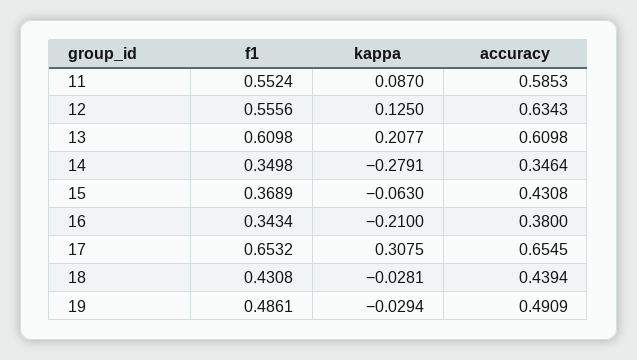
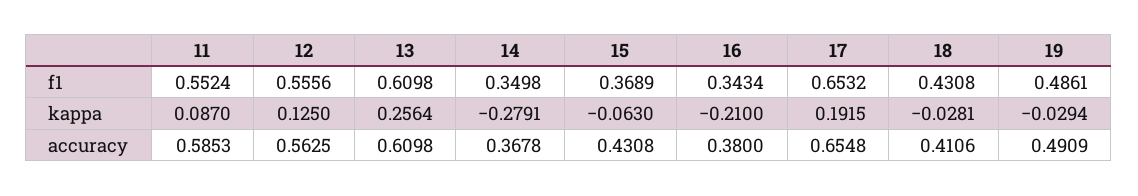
  {
    "f1": {
      "11": 0.5524,
      "12": 0.5556,
      "13": 0.6098,
      "14": 0.3498,
      "15": 0.3689,
      "16": 0.3434,
      "17": 0.6532,
      "18": 0.4308,
      "19": 0.4861
    },
    "kappa": {
      "11": 0.087,
      "12": 0.125,
-     "13": 0.2077,
+     "13": 0.2564,
      "14": -0.2791,
      "15": -0.063,
      "16": -0.21,
-     "17": 0.3075,
+     "17": 0.1915,
      "18": -0.0281,
      "19": -0.0294
    },
    "accuracy": {
      "11": 0.5853,
-     "12": 0.6343,
+     "12": 0.5625,
      "13": 0.6098,
-     "14": 0.3464,
+     "14": 0.3678,
      "15": 0.4308,
      "16": 0.38,
-     "17": 0.6545,
+     "17": 0.6548,
-     "18": 0.4394,
+     "18": 0.4106,
      "19": 0.4909
    }
  }

